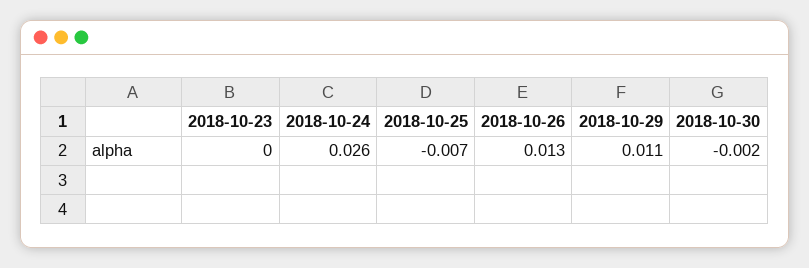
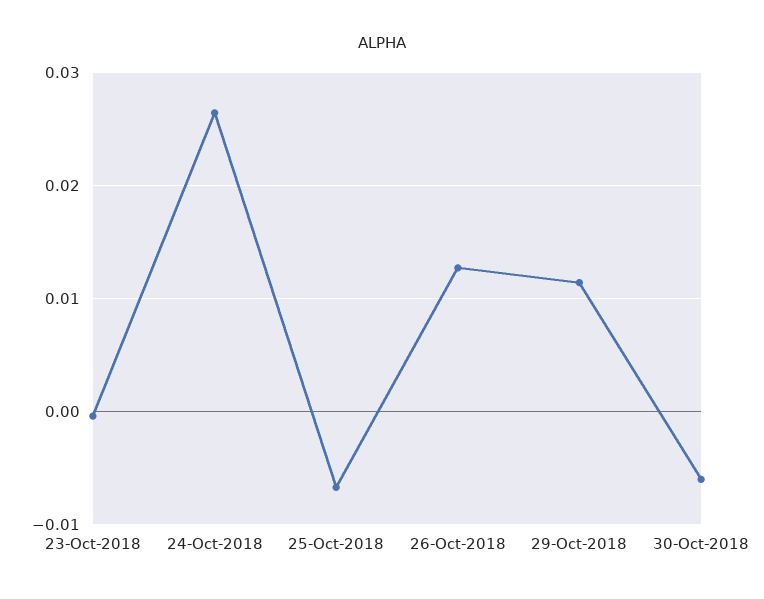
  {
    "2018-10-23": 0,
    "2018-10-24": 0.026,
    "2018-10-25": -0.007,
    "2018-10-26": 0.013,
    "2018-10-29": 0.011,
-   "2018-10-30": -0.002
+   "2018-10-30": -0.006
  }

